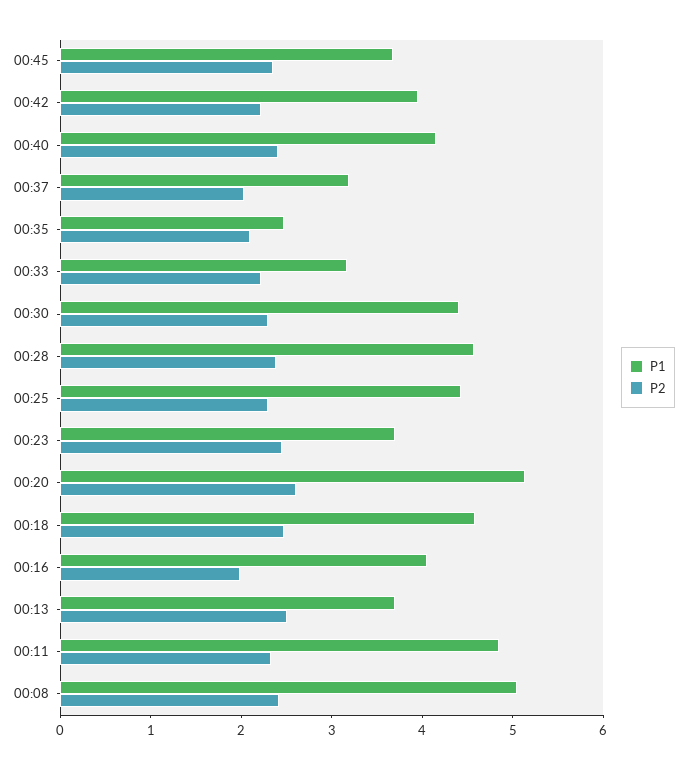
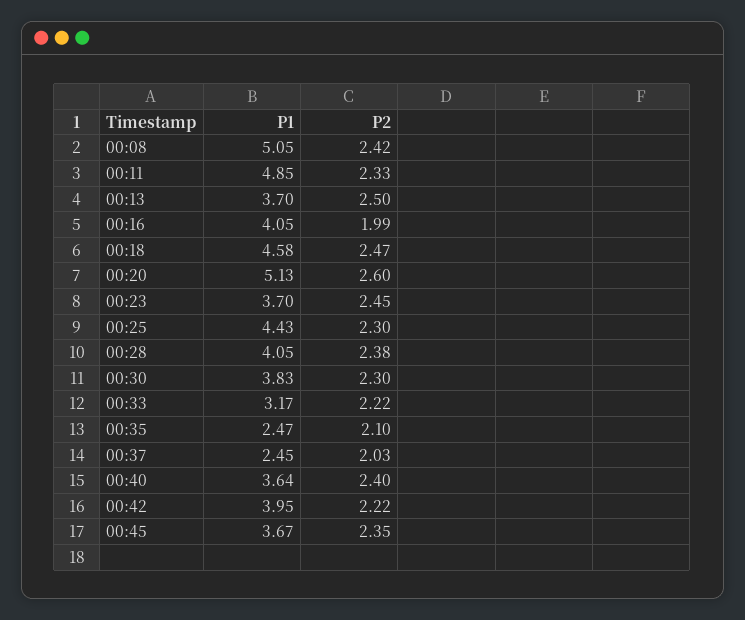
  {
    "P1": {
      "00:45": 3.67,
      "00:42": 3.95,
-     "00:40": 4.2,
+     "00:40": 3.64,
-     "00:37": 3.2,
+     "00:37": 2.45,
      "00:35": 2.47,
      "00:33": 3.17,
-     "00:30": 4.4,
+     "00:30": 3.83,
-     "00:28": 4.6,
+     "00:28": 4.05,
      "00:25": 4.43,
      "00:23": 3.7,
      "00:20": 5.13,
      "00:18": 4.58,
      "00:16": 4.05,
      "00:13": 3.7,
      "00:11": 4.85,
      "00:08": 5.05
    },
    "P2": {
      "00:45": 2.35,
      "00:42": 2.22,
      "00:40": 2.4,
      "00:37": 2.03,
      "00:35": 2.1,
      "00:33": 2.22,
      "00:30": 2.3,
      "00:28": 2.38,
      "00:25": 2.3,
      "00:23": 2.45,
      "00:20": 2.6,
      "00:18": 2.47,
      "00:16": 1.99,
      "00:13": 2.5,
      "00:11": 2.33,
      "00:08": 2.42
    }
  }

